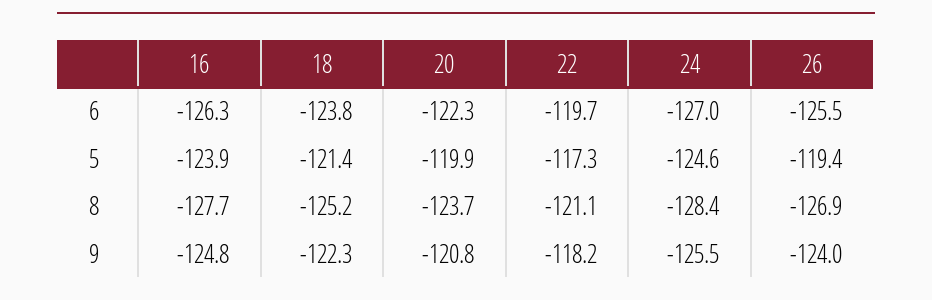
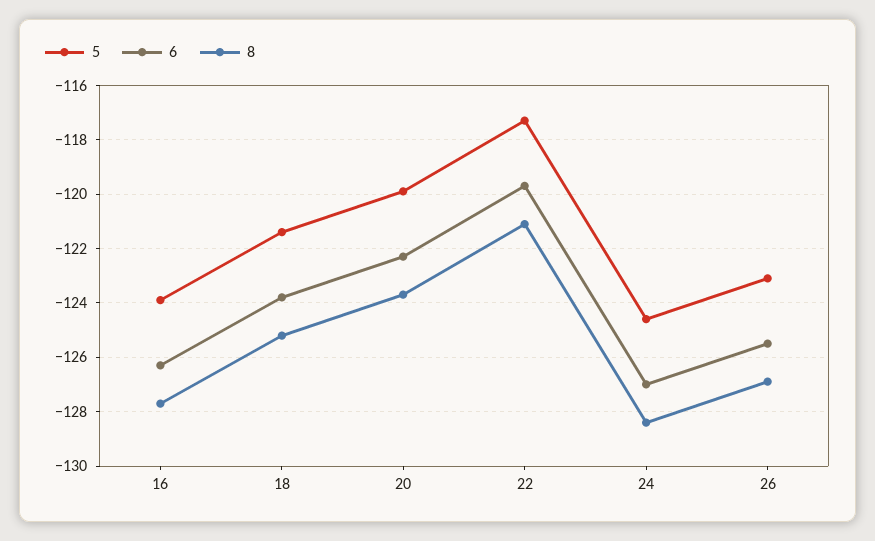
  {
    "6": {
      "16": -126.3,
      "18": -123.8,
      "20": -122.3,
      "22": -119.7,
      "24": -127,
      "26": -125.5
    },
    "5": {
      "16": -123.9,
      "18": -121.4,
      "20": -119.9,
      "22": -117.3,
      "24": -124.6,
-     "26": -119.4
+     "26": -123
    },
    "8": {
      "16": -127.7,
      "18": -125.2,
      "20": -123.7,
      "22": -121.1,
      "24": -128.4,
      "26": -126.9
-   },
+   }
-   "9": {
-     "16": -124.8,
-     "18": -122.3,
-     "20": -120.8,
-     "22": -118.2,
-     "24": -125.5,
-     "26": -124
-   }
  }

